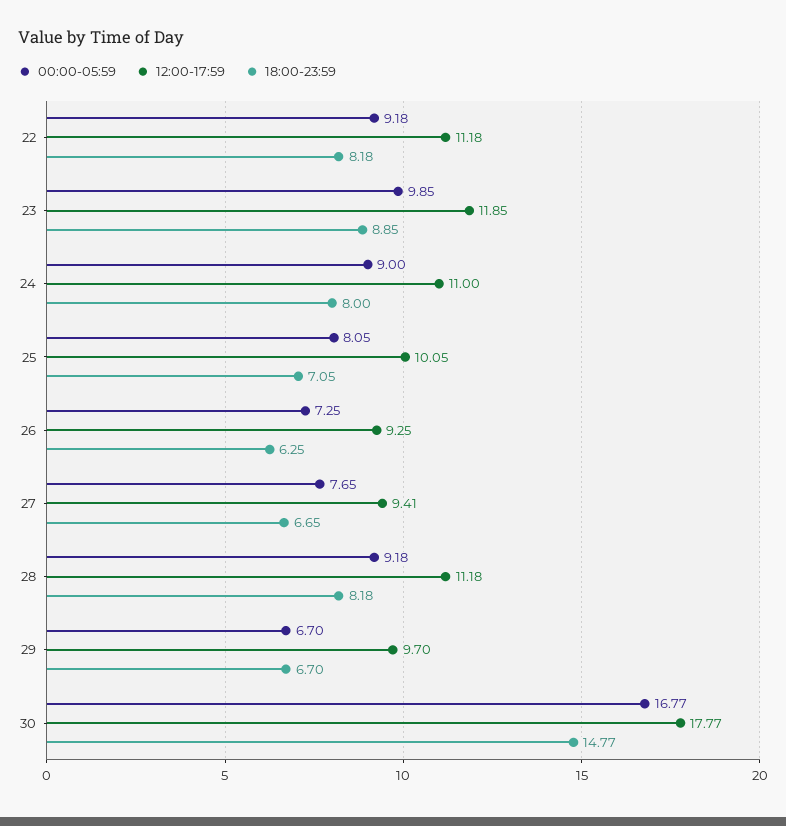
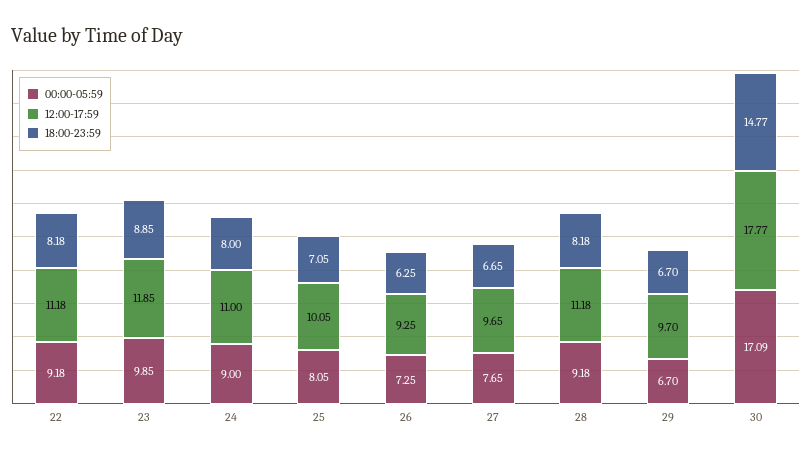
  {
    "00:00-05:59": {
      "22": 9.18,
      "23": 9.85,
      "24": 9,
      "25": 8.05,
      "26": 7.25,
      "27": 7.65,
      "28": 9.18,
      "29": 6.7,
-     "30": 16.77
+     "30": 17.09
    },
    "12:00-17:59": {
      "22": 11.18,
      "23": 11.85,
      "24": 11,
      "25": 10.05,
      "26": 9.25,
-     "27": 9.41,
+     "27": 9.65,
      "28": 11.18,
      "29": 9.7,
      "30": 17.77
    },
    "18:00-23:59": {
      "22": 8.18,
      "23": 8.85,
      "24": 8,
      "25": 7.05,
      "26": 6.25,
      "27": 6.65,
      "28": 8.18,
      "29": 6.7,
      "30": 14.77
    }
  }

